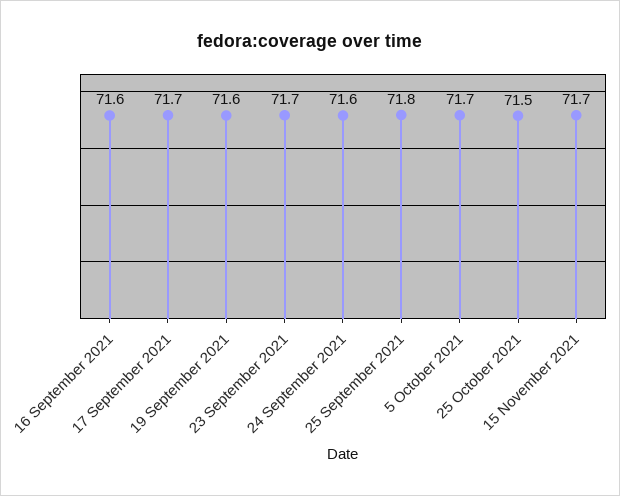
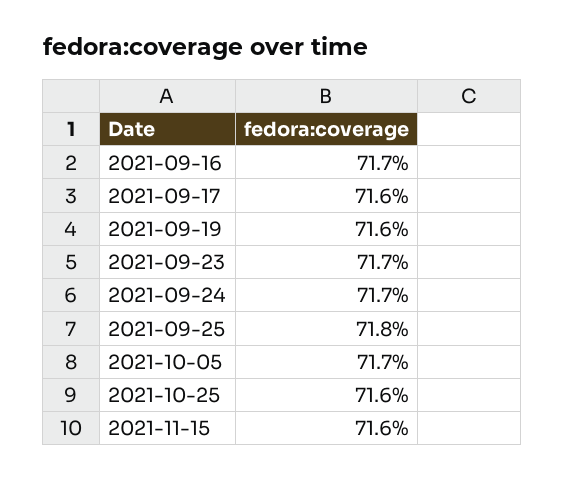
  {
-   "16 September 2021": 71.6,
+   "16 September 2021": 71.7,
-   "17 September 2021": 71.7,
+   "17 September 2021": 71.6,
    "19 September 2021": 71.6,
    "23 September 2021": 71.7,
-   "24 September 2021": 71.6,
+   "24 September 2021": 71.7,
    "25 September 2021": 71.8,
    "5 October 2021": 71.7,
-   "25 October 2021": 71.5,
+   "25 October 2021": 71.6,
-   "15 November 2021": 71.7
+   "15 November 2021": 71.6
  }

